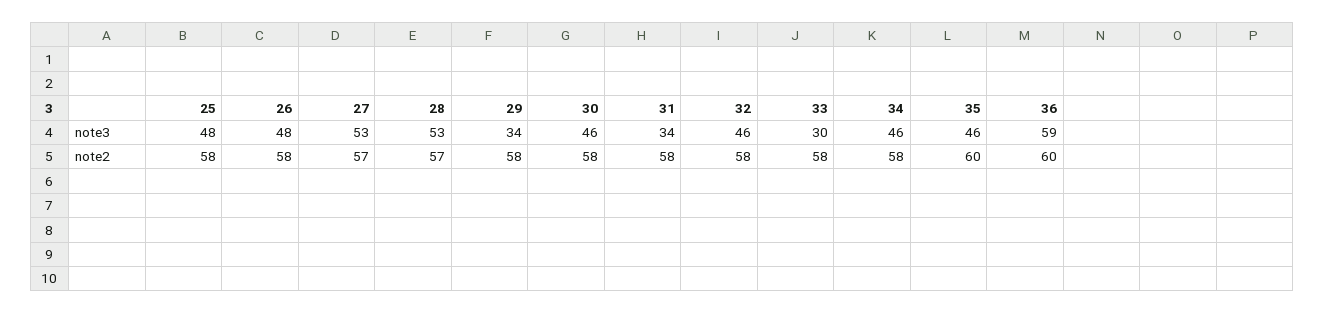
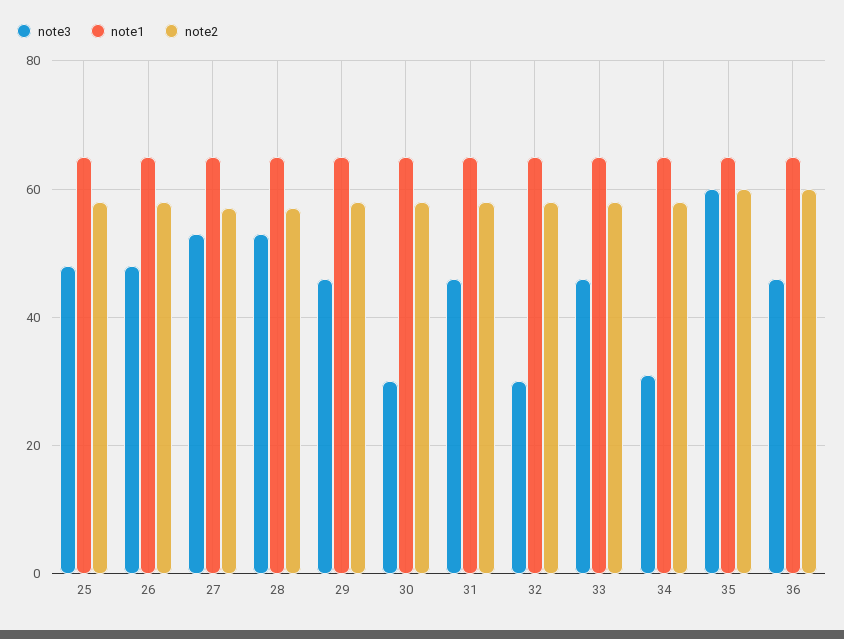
  {
    "note3": {
      "25": 48,
      "26": 48,
      "27": 53,
      "28": 53,
-     "29": 34,
+     "29": 45,
-     "30": 46,
+     "30": 30,
-     "31": 34,
+     "31": 45,
-     "32": 46,
+     "32": 30,
-     "33": 30,
+     "33": 45,
-     "34": 46,
+     "34": 30,
-     "35": 46,
+     "35": 60,
-     "36": 59
+     "36": 45
    },
    "note2": {
      "25": 58,
      "26": 58,
      "27": 57,
      "28": 57,
      "29": 58,
      "30": 58,
      "31": 58,
      "32": 58,
      "33": 58,
      "34": 58,
      "35": 60,
      "36": 60
-   }
+   },
+   "note1": {
+     "25": 65,
+     "26": 65,
+     "27": 65,
+     "28": 65,
+     "29": 65,
+     "30": 65,
+     "31": 65,
+     "32": 65,
+     "33": 65,
+     "34": 65,
+     "35": 65,
+     "36": 65
+   }
  }

